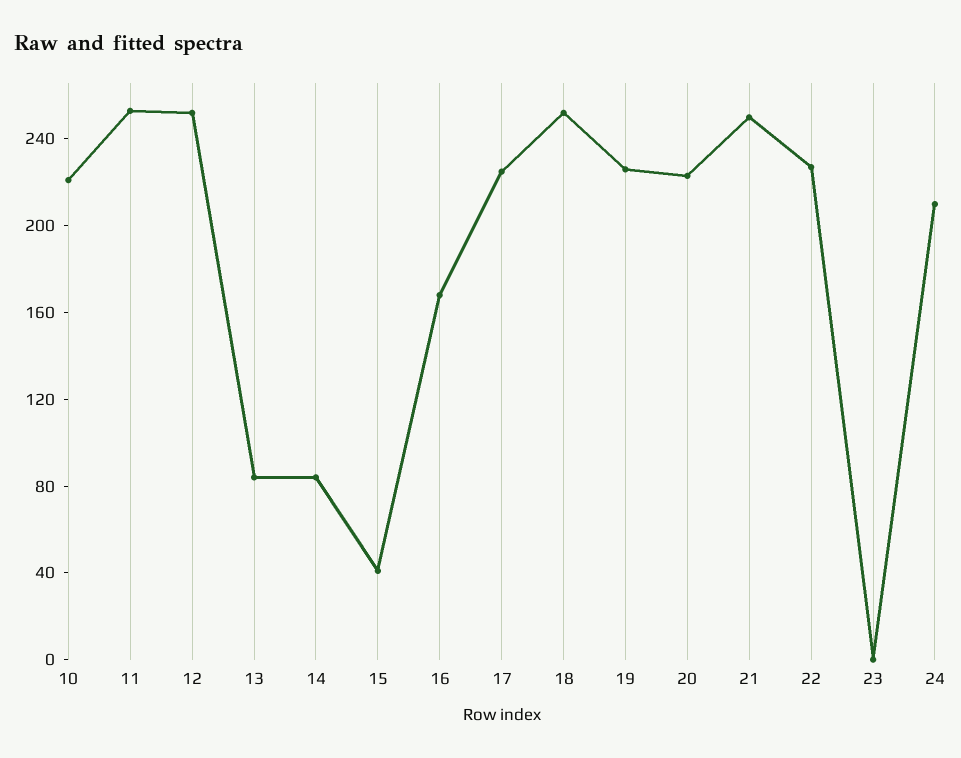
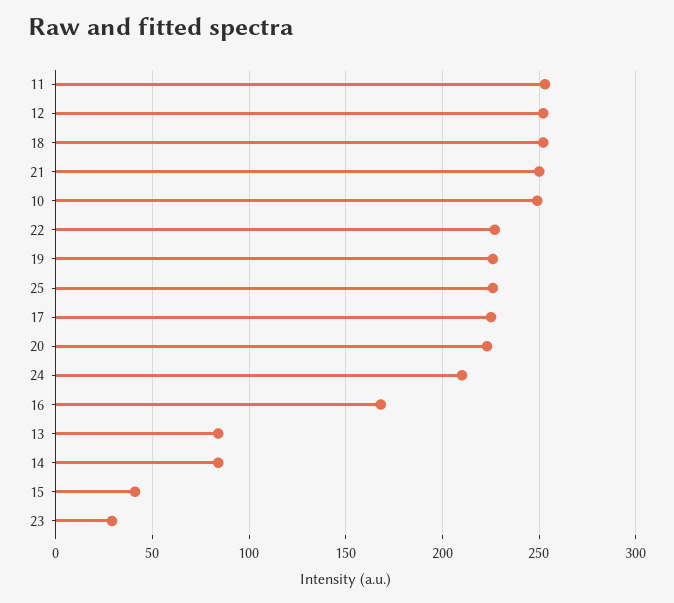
  {
-   "10": 220,
+   "10": 250,
    "11": 255,
    "12": 250,
    "13": 85,
    "14": 85,
    "15": 40,
    "16": 170,
    "17": 225,
    "18": 250,
    "19": 225,
    "20": 225,
    "21": 250,
    "22": 225,
-   "23": 0,
+   "23": 30,
-   "24": 210
+   "24": 210,
+   "25": 225
  }

